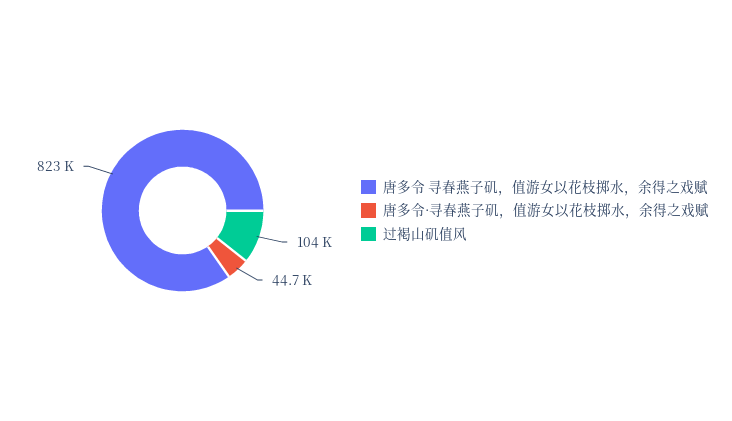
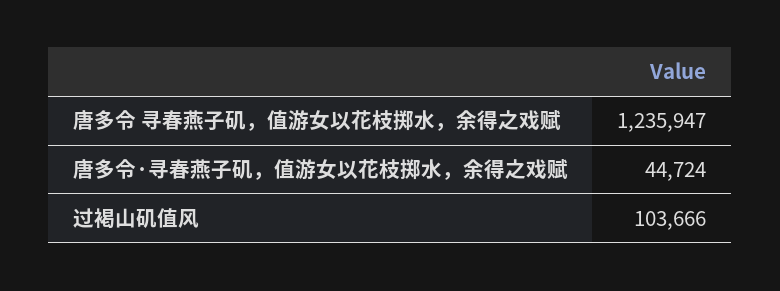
  {
-   "唐多令 寻春燕子矶，值游女以花枝掷水，余得之戏赋": 823000,
+   "唐多令 寻春燕子矶，值游女以花枝掷水，余得之戏赋": 1235947,
    "唐多令·寻春燕子矶，值游女以花枝掷水，余得之戏赋": 44724,
    "过褐山矶值风": 103666
  }

